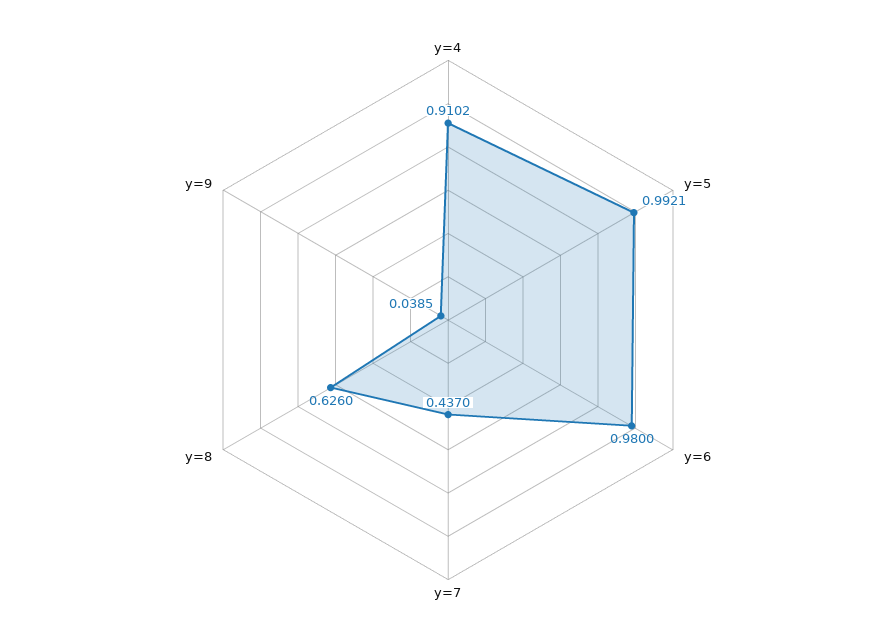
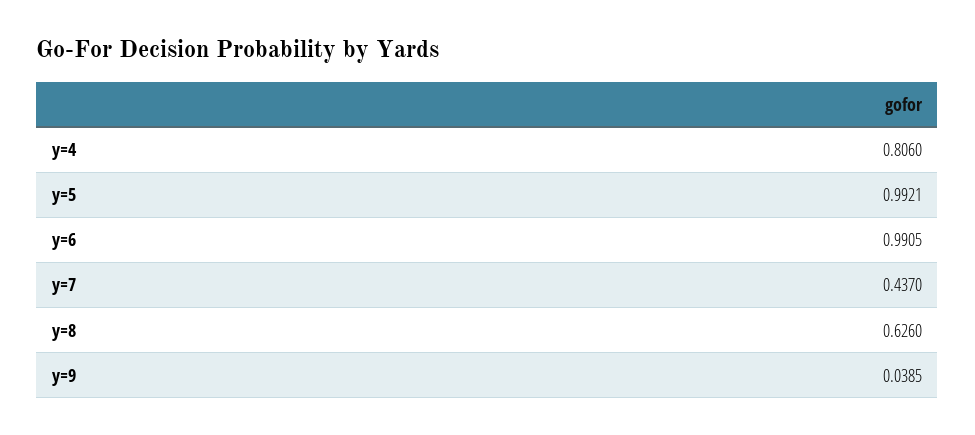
  {
-   "y=4": 0.9102,
+   "y=4": 0.806,
    "y=5": 0.9921,
-   "y=6": 0.98,
+   "y=6": 0.9905,
    "y=7": 0.437,
    "y=8": 0.626,
    "y=9": 0.0385
  }

